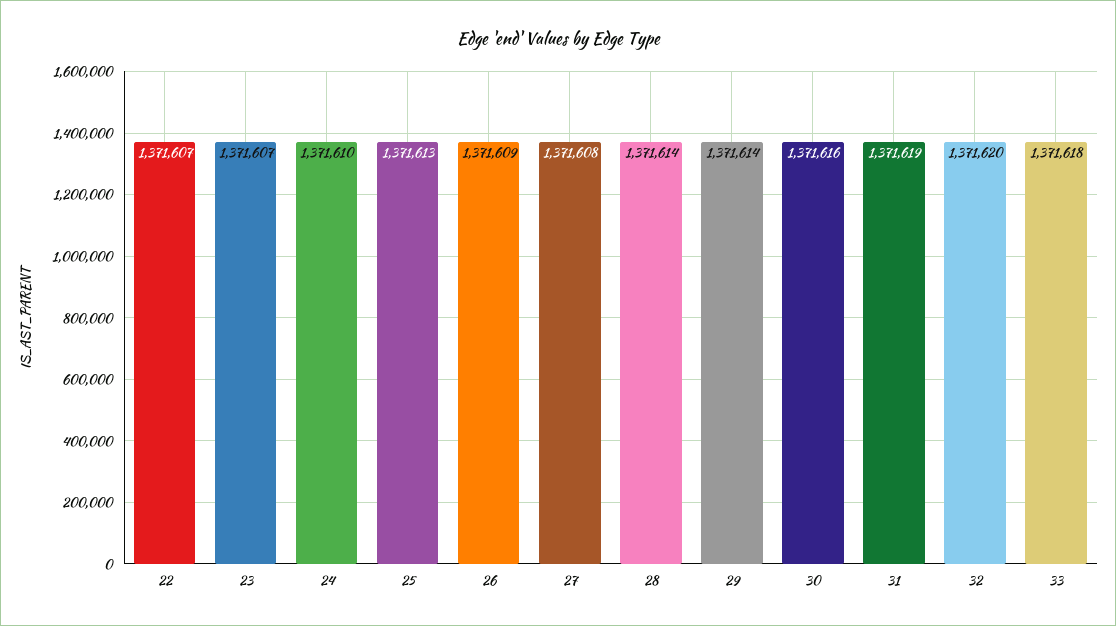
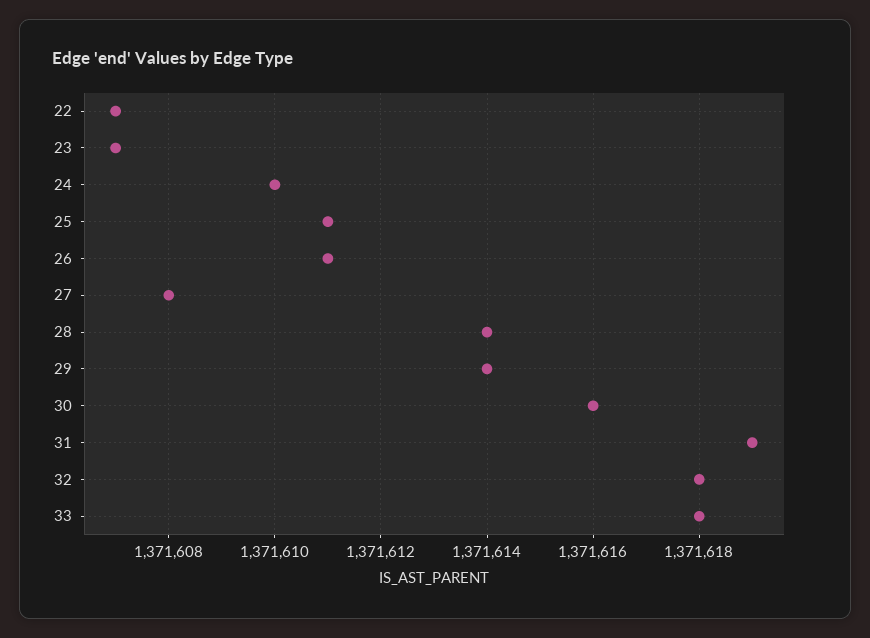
  {
    "22": 1371607,
    "23": 1371607,
    "24": 1371610,
-   "25": 1371613,
+   "25": 1371611,
-   "26": 1371609,
+   "26": 1371611,
    "27": 1371608,
    "28": 1371614,
    "29": 1371614,
    "30": 1371616,
    "31": 1371619,
-   "32": 1371620,
+   "32": 1371618,
    "33": 1371618
  }

